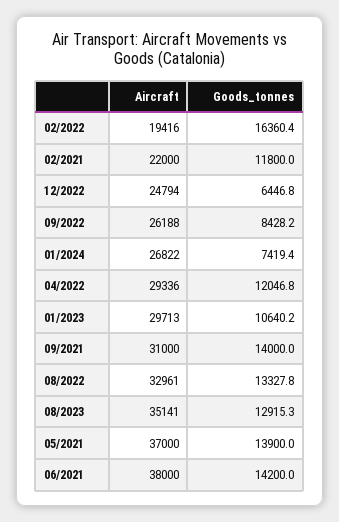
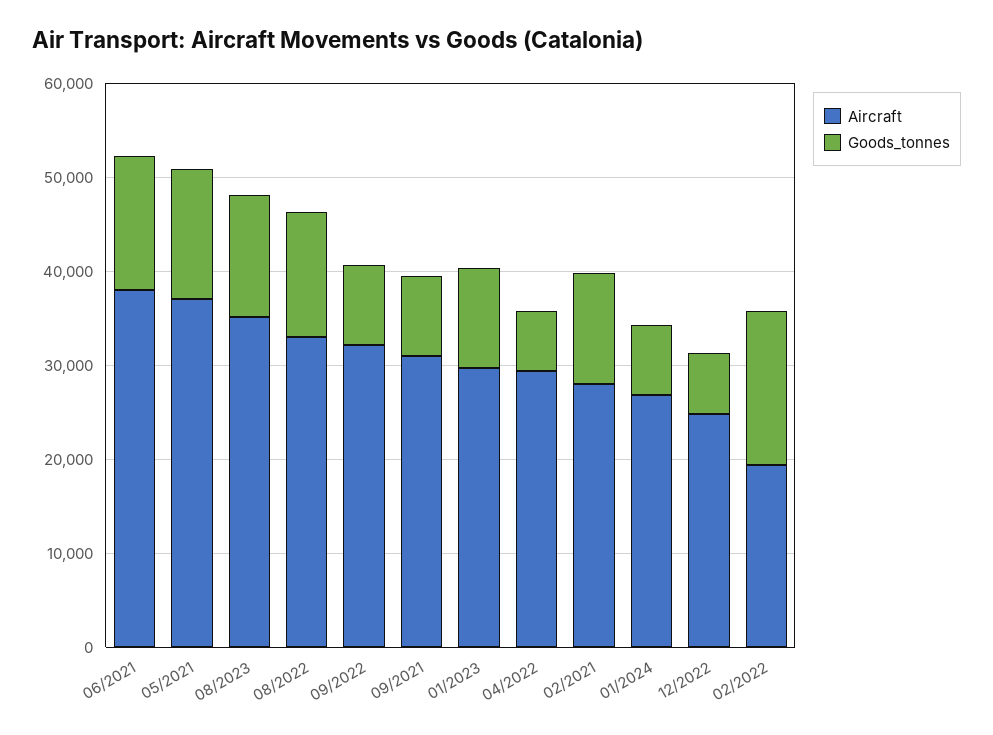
  {
    "Aircraft": {
      "02/2022": 19416,
-     "02/2021": 22000,
+     "02/2021": 28000,
      "12/2022": 24794,
-     "09/2022": 26188,
+     "09/2022": 32000,
      "01/2024": 26822,
      "04/2022": 29336,
      "01/2023": 29713,
      "09/2021": 31000,
      "08/2022": 32961,
      "08/2023": 35141,
      "05/2021": 37000,
      "06/2021": 38000
    },
    "Goods_tonnes": {
      "02/2022": 16360.4,
      "02/2021": 11800,
      "12/2022": 6446.8,
      "09/2022": 8428.2,
      "01/2024": 7419.4,
-     "04/2022": 12046.8,
+     "04/2022": 6000,
      "01/2023": 10640.2,
-     "09/2021": 14000,
+     "09/2021": 8000,
      "08/2022": 13327.8,
      "08/2023": 12915.3,
      "05/2021": 13900,
      "06/2021": 14200
    }
  }

